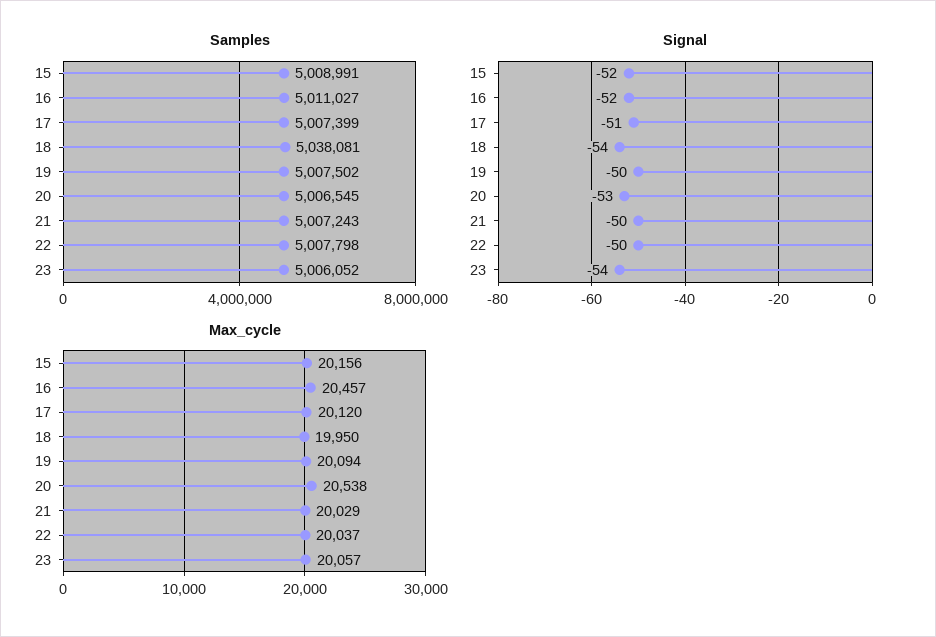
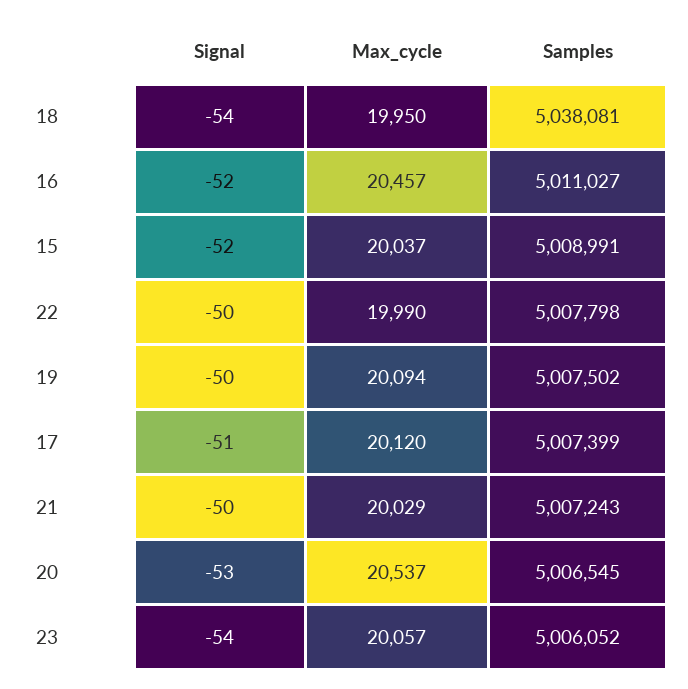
  {
    "Samples": {
      "15": 5008991,
      "16": 5011027,
      "17": 5007399,
      "18": 5038081,
      "19": 5007502,
      "20": 5006545,
      "21": 5007243,
      "22": 5007798,
      "23": 5006052
    },
    "Signal": {
      "15": -52,
      "16": -52,
      "17": -51,
      "18": -54,
      "19": -50,
      "20": -53,
      "21": -50,
      "22": -50,
      "23": -54
    },
    "Max_cycle": {
-     "15": 20156,
+     "15": 20037,
      "16": 20457,
      "17": 20120,
      "18": 19950,
      "19": 20094,
-     "20": 20538,
+     "20": 20537,
      "21": 20029,
-     "22": 20037,
+     "22": 19990,
      "23": 20057
    }
  }

